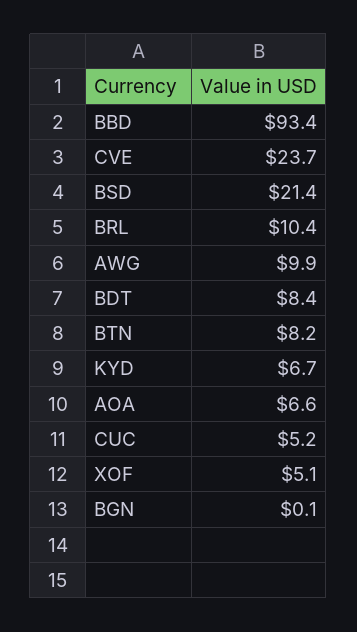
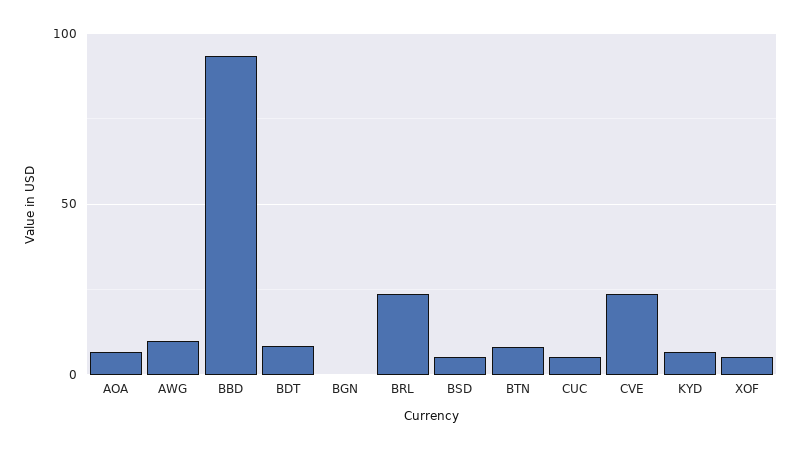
  {
    "BBD": 93.4,
    "CVE": 23.7,
-   "BSD": 21.4,
+   "BSD": 5,
-   "BRL": 10.4,
+   "BRL": 25,
    "AWG": 9.9,
    "BDT": 8.4,
    "BTN": 8.2,
    "KYD": 6.7,
    "AOA": 6.6,
    "CUC": 5.2,
    "XOF": 5.1,
    "BGN": 0.1
  }

